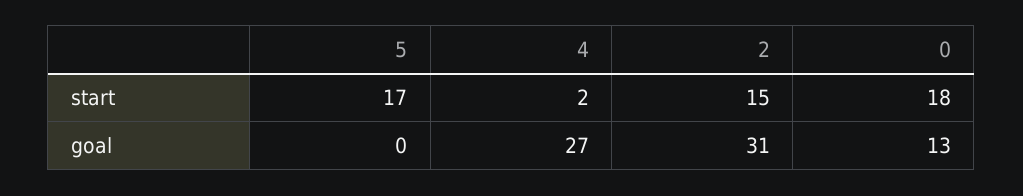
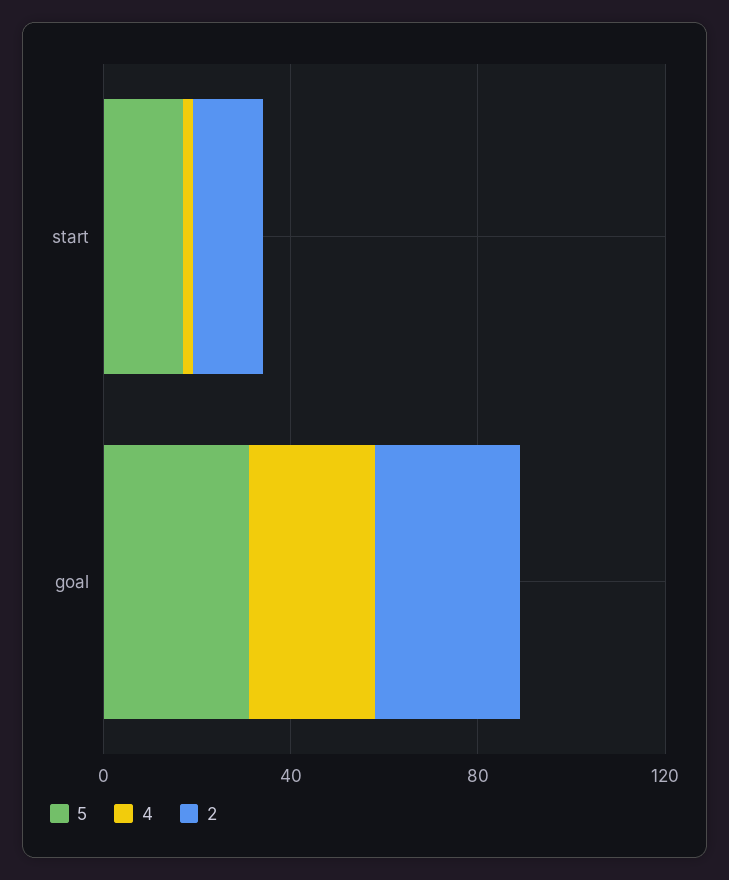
  {
    "5": {
      "start": 17,
-     "goal": 0
+     "goal": 30
    },
    "4": {
      "start": 2,
      "goal": 27
    },
    "2": {
      "start": 15,
      "goal": 31
-   },
+   }
-   "0": {
-     "start": 18,
-     "goal": 13
-   }
  }

